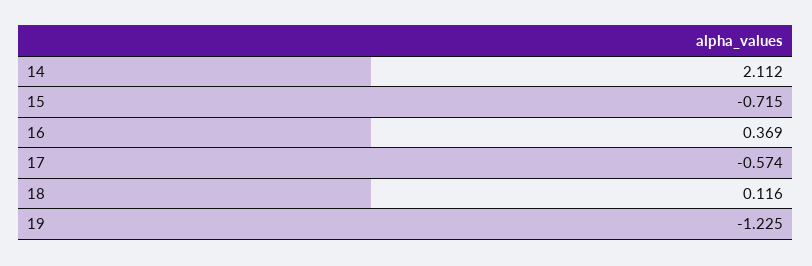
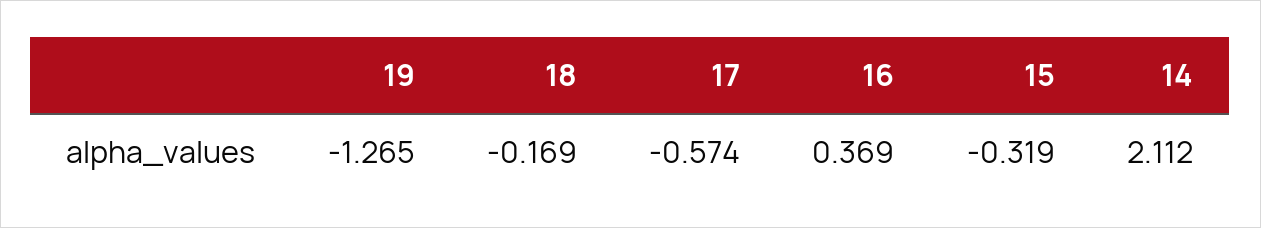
  {
    "14": 2.112,
-   "15": -0.715,
+   "15": -0.319,
    "16": 0.369,
    "17": -0.574,
-   "18": 0.116,
+   "18": -0.169,
-   "19": -1.225
+   "19": -1.265
  }

